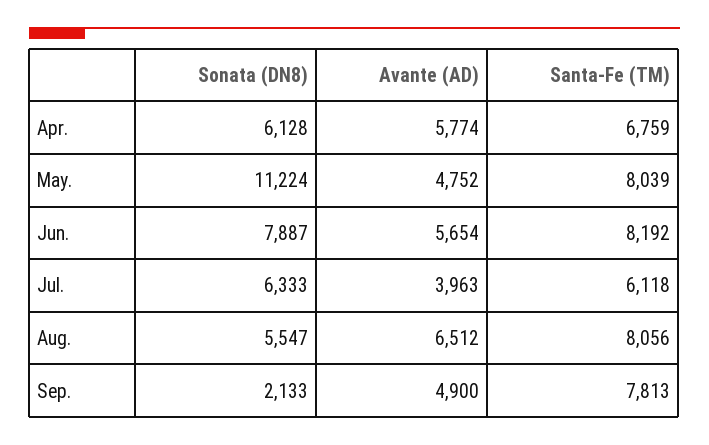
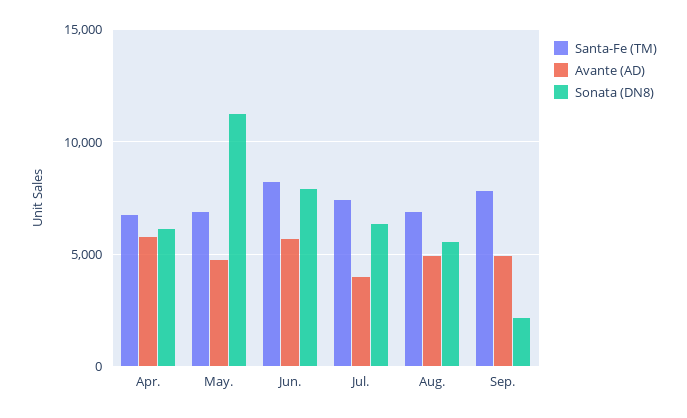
  {
    "Sonata (DN8)": {
      "Apr.": 6128,
      "May.": 11224,
      "Jun.": 7887,
      "Jul.": 6333,
      "Aug.": 5547,
      "Sep.": 2133
    },
    "Avante (AD)": {
      "Apr.": 5774,
      "May.": 4752,
      "Jun.": 5654,
      "Jul.": 3963,
-     "Aug.": 6512,
+     "Aug.": 5000,
      "Sep.": 4900
    },
    "Santa-Fe (TM)": {
      "Apr.": 6759,
-     "May.": 8039,
+     "May.": 7000,
      "Jun.": 8192,
-     "Jul.": 6118,
+     "Jul.": 7500,
-     "Aug.": 8056,
+     "Aug.": 7000,
      "Sep.": 7813
    }
  }

